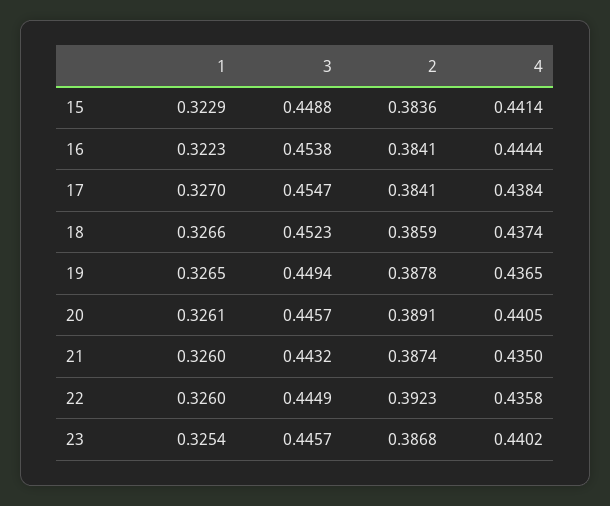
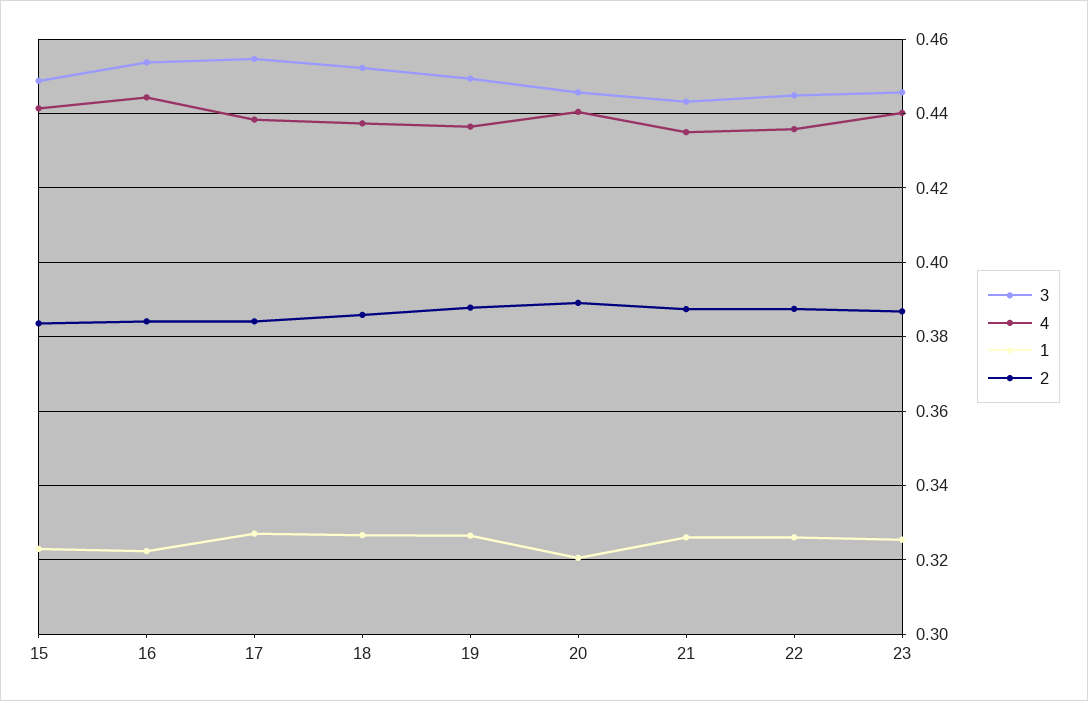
  {
    "1": {
      "15": 0.3229,
      "16": 0.3223,
      "17": 0.327,
      "18": 0.3266,
      "19": 0.3265,
-     "20": 0.3261,
+     "20": 0.32,
      "21": 0.326,
      "22": 0.326,
      "23": 0.3254
    },
    "3": {
      "15": 0.4488,
      "16": 0.4538,
      "17": 0.4547,
      "18": 0.4523,
      "19": 0.4494,
      "20": 0.4457,
      "21": 0.4432,
      "22": 0.4449,
      "23": 0.4457
    },
    "2": {
      "15": 0.3836,
      "16": 0.3841,
      "17": 0.3841,
      "18": 0.3859,
      "19": 0.3878,
      "20": 0.3891,
      "21": 0.3874,
-     "22": 0.3923,
+     "22": 0.388,
      "23": 0.3868
    },
    "4": {
      "15": 0.4414,
      "16": 0.4444,
      "17": 0.4384,
      "18": 0.4374,
      "19": 0.4365,
      "20": 0.4405,
      "21": 0.435,
      "22": 0.4358,
      "23": 0.4402
    }
  }

